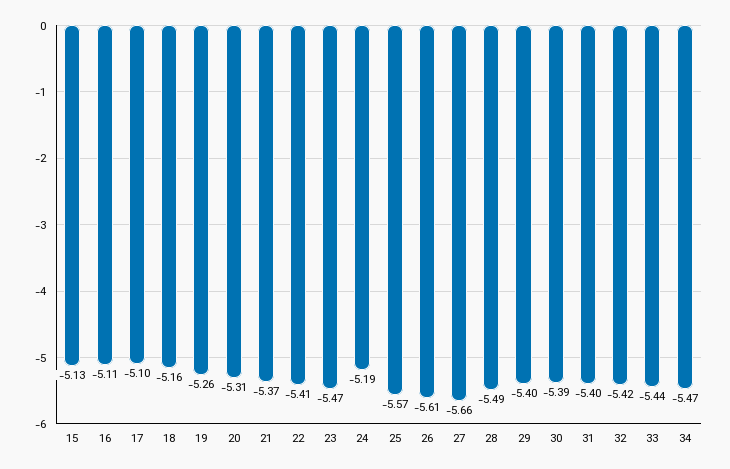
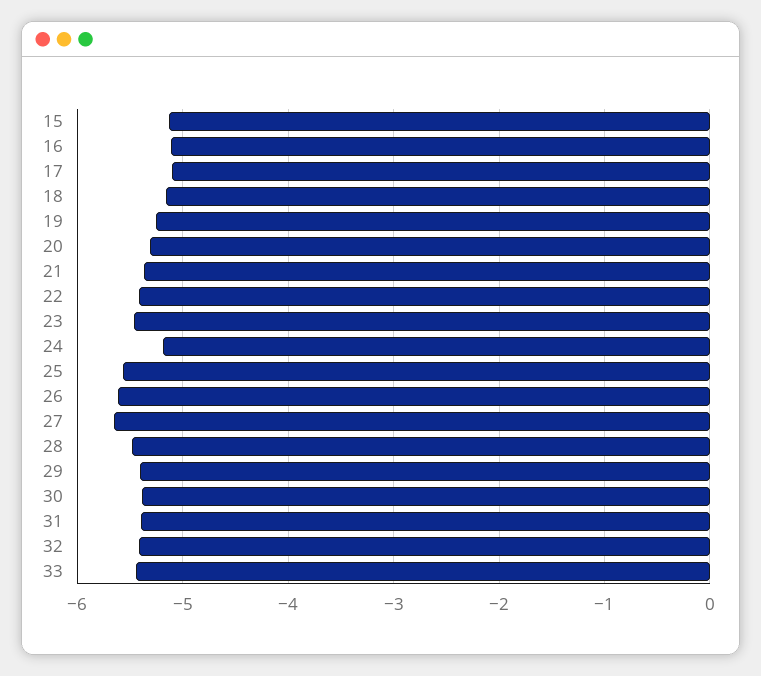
  {
    "15": -5.13,
    "16": -5.11,
    "17": -5.1,
    "18": -5.16,
    "19": -5.26,
    "20": -5.31,
    "21": -5.37,
    "22": -5.41,
    "23": -5.47,
    "24": -5.19,
    "25": -5.57,
    "26": -5.61,
    "27": -5.66,
    "28": -5.49,
    "29": -5.4,
    "30": -5.39,
    "31": -5.4,
    "32": -5.42,
-   "33": -5.44,
+   "33": -5.44
-   "34": -5.47
  }

